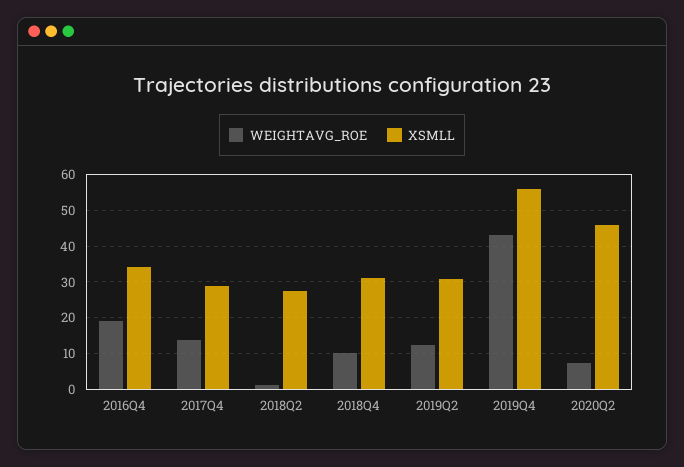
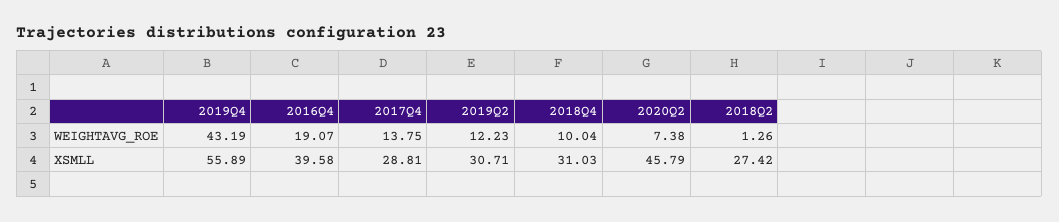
  {
    "WEIGHTAVG_ROE": {
      "2016Q4": 19.07,
      "2017Q4": 13.75,
      "2018Q2": 1.26,
      "2018Q4": 10.04,
      "2019Q2": 12.23,
      "2019Q4": 43.19,
      "2020Q2": 7.38
    },
    "XSMLL": {
-     "2016Q4": 34,
+     "2016Q4": 39.58,
      "2017Q4": 28.81,
      "2018Q2": 27.42,
      "2018Q4": 31.03,
      "2019Q2": 30.71,
      "2019Q4": 55.89,
      "2020Q2": 45.79
    }
  }

